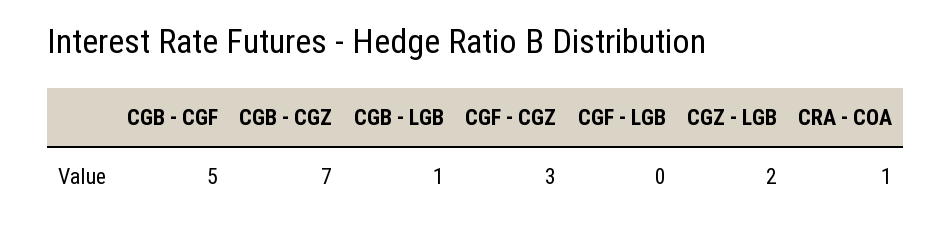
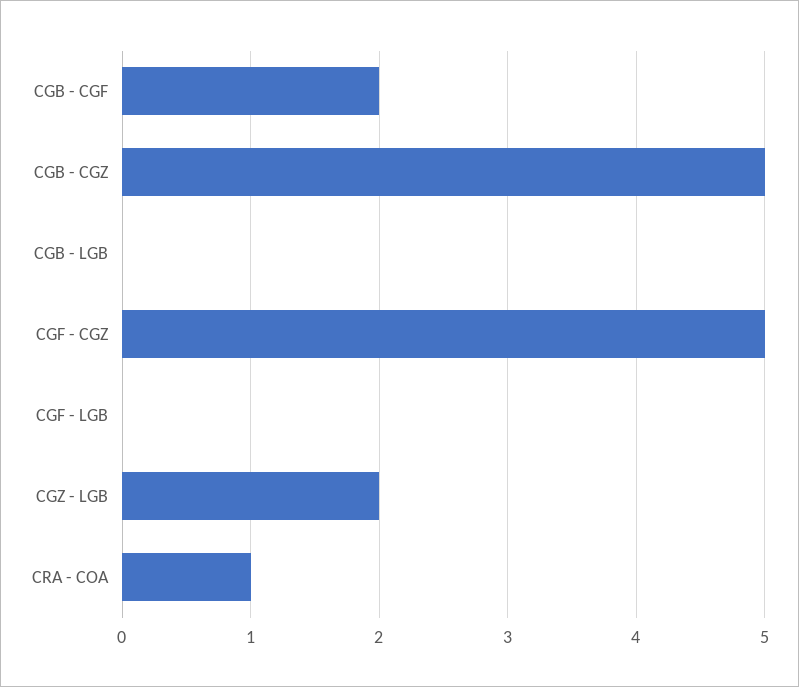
  {
-   "CGB - CGF": 5,
+   "CGB - CGF": 2,
-   "CGB - CGZ": 7,
+   "CGB - CGZ": 5,
-   "CGB - LGB": 1,
+   "CGB - LGB": 0,
-   "CGF - CGZ": 3,
+   "CGF - CGZ": 5,
    "CGF - LGB": 0,
    "CGZ - LGB": 2,
    "CRA - COA": 1
  }

